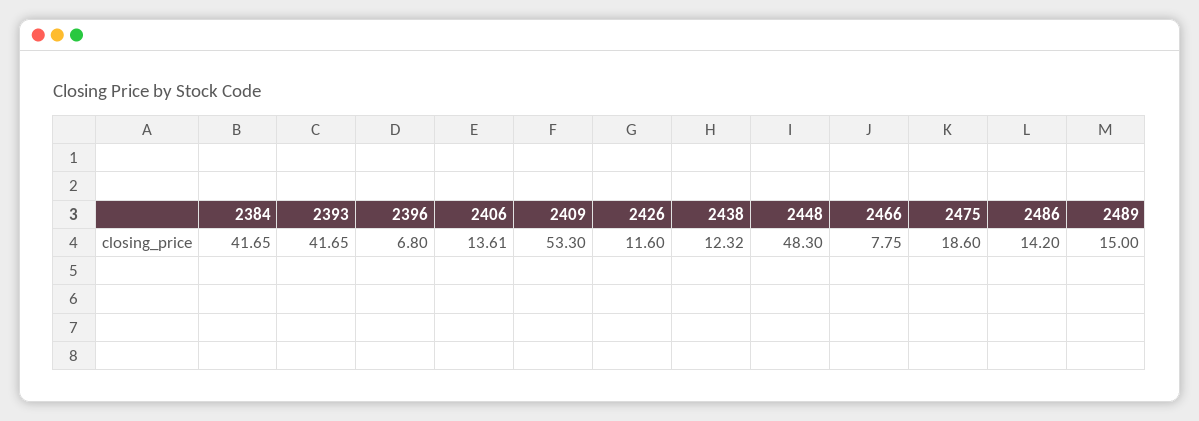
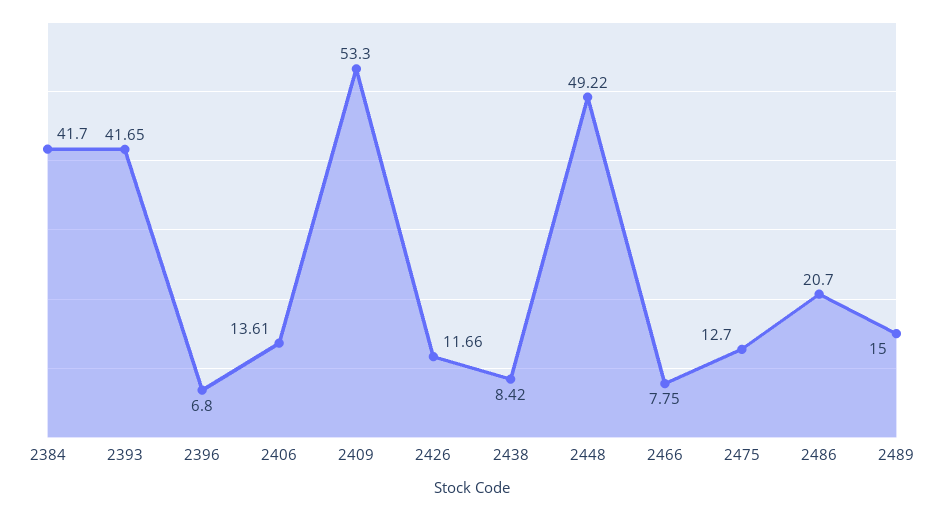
  {
-   "2384": 41.65,
+   "2384": 41.7,
    "2393": 41.65,
    "2396": 6.8,
    "2406": 13.61,
    "2409": 53.3,
-   "2426": 11.6,
+   "2426": 11.66,
-   "2438": 12.32,
+   "2438": 8.42,
-   "2448": 48.3,
+   "2448": 49.22,
    "2466": 7.75,
-   "2475": 18.6,
+   "2475": 12.7,
-   "2486": 14.2,
+   "2486": 20.7,
    "2489": 15
  }

